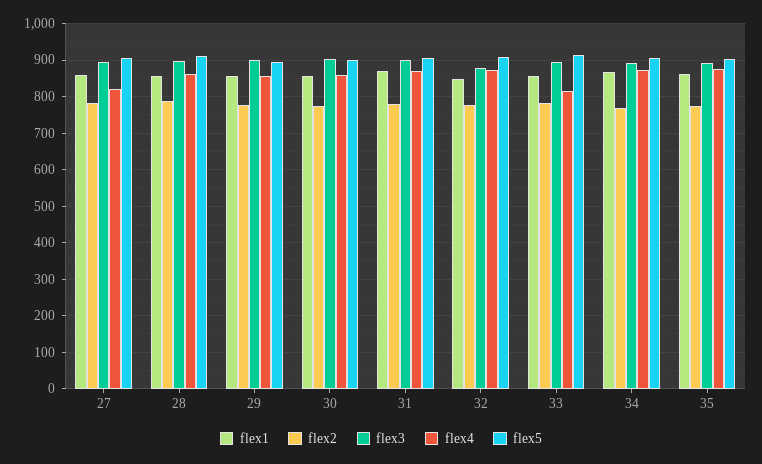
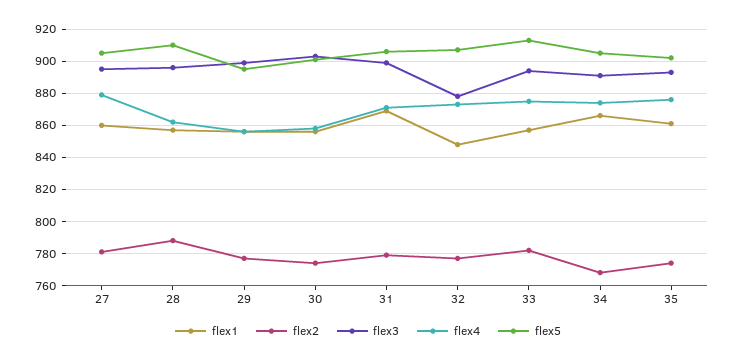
  {
    "flex1": {
      "27": 860,
      "28": 855,
      "29": 855,
      "30": 855,
      "31": 870,
      "32": 850,
      "33": 855,
      "34": 865,
      "35": 860
    },
    "flex2": {
      "27": 780,
      "28": 790,
      "29": 775,
      "30": 775,
      "31": 780,
      "32": 775,
      "33": 780,
      "34": 770,
      "35": 775
    },
    "flex3": {
      "27": 895,
      "28": 895,
      "29": 900,
      "30": 905,
      "31": 900,
      "32": 880,
      "33": 895,
      "34": 890,
      "35": 895
    },
    "flex4": {
-     "27": 820,
+     "27": 880,
      "28": 860,
      "29": 855,
      "30": 860,
      "31": 870,
      "32": 875,
-     "33": 820,
+     "33": 875,
      "34": 875,
      "35": 875
    },
    "flex5": {
      "27": 905,
      "28": 910,
      "29": 895,
      "30": 900,
      "31": 905,
      "32": 905,
      "33": 915,
      "34": 905,
      "35": 900
    }
  }

